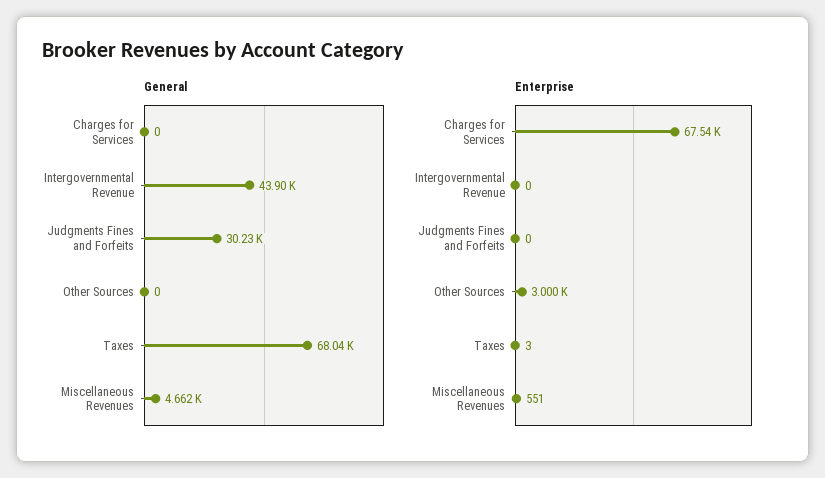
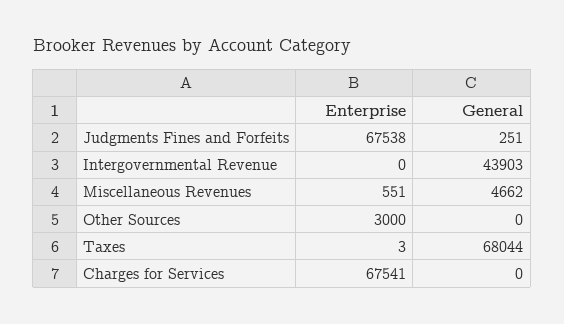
  {
    "General": {
      "Charges for Services": 0,
      "Intergovernmental Revenue": 43903,
-     "Judgments Fines and Forfeits": 30230,
+     "Judgments Fines and Forfeits": 251,
      "Other Sources": 0,
      "Taxes": 68044,
      "Miscellaneous Revenues": 4662
    },
    "Enterprise": {
      "Charges for Services": 67541,
      "Intergovernmental Revenue": 0,
-     "Judgments Fines and Forfeits": 0,
+     "Judgments Fines and Forfeits": 67538,
      "Other Sources": 3000,
      "Taxes": 3,
      "Miscellaneous Revenues": 551
    }
  }

